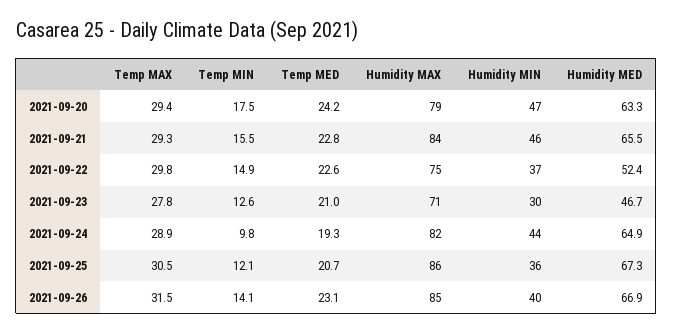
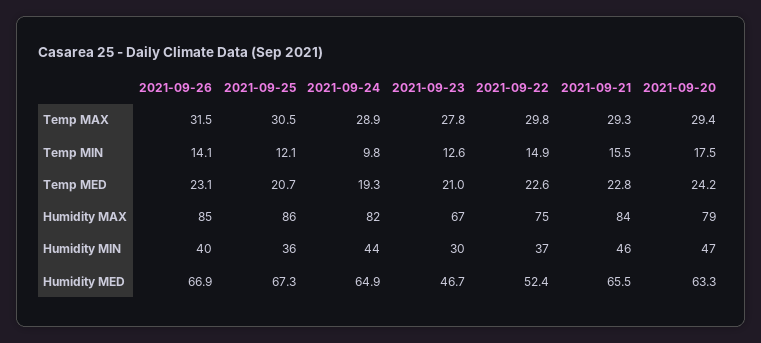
  {
    "Temp MAX": {
      "2021-09-20": 29.4,
      "2021-09-21": 29.3,
      "2021-09-22": 29.8,
      "2021-09-23": 27.8,
      "2021-09-24": 28.9,
      "2021-09-25": 30.5,
      "2021-09-26": 31.5
    },
    "Temp MIN": {
      "2021-09-20": 17.5,
      "2021-09-21": 15.5,
      "2021-09-22": 14.9,
      "2021-09-23": 12.6,
      "2021-09-24": 9.8,
      "2021-09-25": 12.1,
      "2021-09-26": 14.1
    },
    "Temp MED": {
      "2021-09-20": 24.2,
      "2021-09-21": 22.8,
      "2021-09-22": 22.6,
      "2021-09-23": 21,
      "2021-09-24": 19.3,
      "2021-09-25": 20.7,
      "2021-09-26": 23.1
    },
    "Humidity MAX": {
      "2021-09-20": 79,
      "2021-09-21": 84,
      "2021-09-22": 75,
-     "2021-09-23": 71,
+     "2021-09-23": 67,
      "2021-09-24": 82,
      "2021-09-25": 86,
      "2021-09-26": 85
    },
    "Humidity MIN": {
      "2021-09-20": 47,
      "2021-09-21": 46,
      "2021-09-22": 37,
      "2021-09-23": 30,
      "2021-09-24": 44,
      "2021-09-25": 36,
      "2021-09-26": 40
    },
    "Humidity MED": {
      "2021-09-20": 63.3,
      "2021-09-21": 65.5,
      "2021-09-22": 52.4,
      "2021-09-23": 46.7,
      "2021-09-24": 64.9,
      "2021-09-25": 67.3,
      "2021-09-26": 66.9
    }
  }

